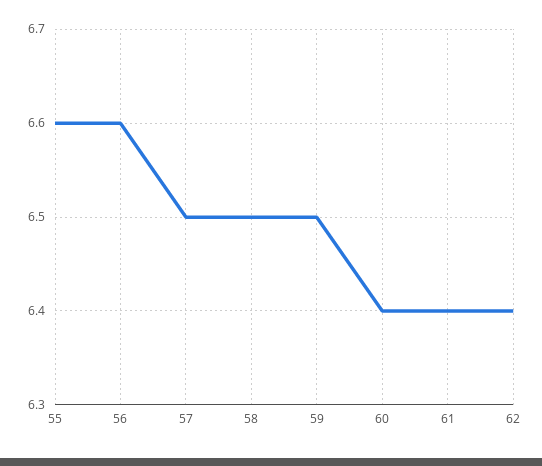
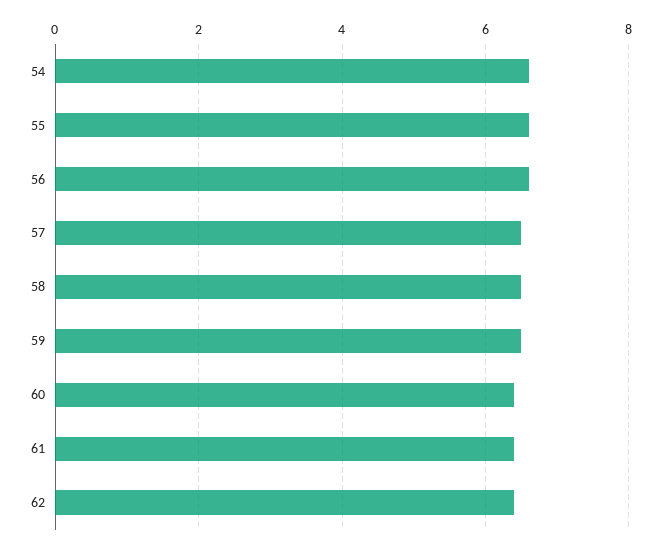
  {
    "55": 6.6,
    "56": 6.6,
    "57": 6.5,
    "58": 6.5,
    "59": 6.5,
    "60": 6.4,
    "61": 6.4,
-   "62": 6.4
+   "62": 6.4,
+   "54": 6.5
  }

